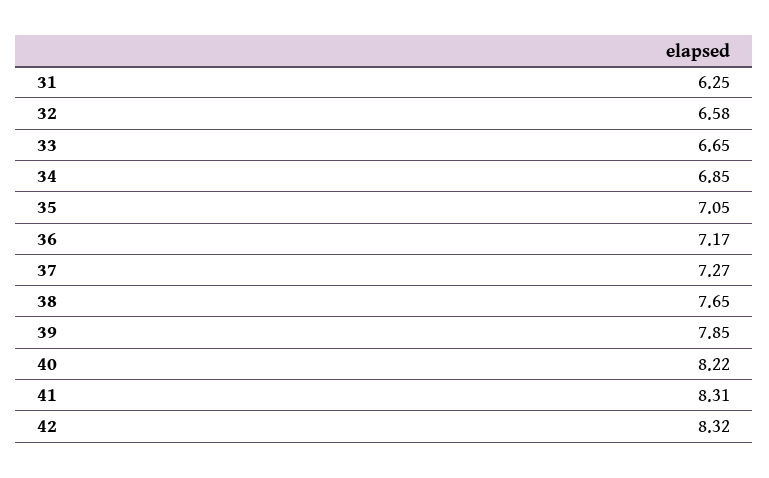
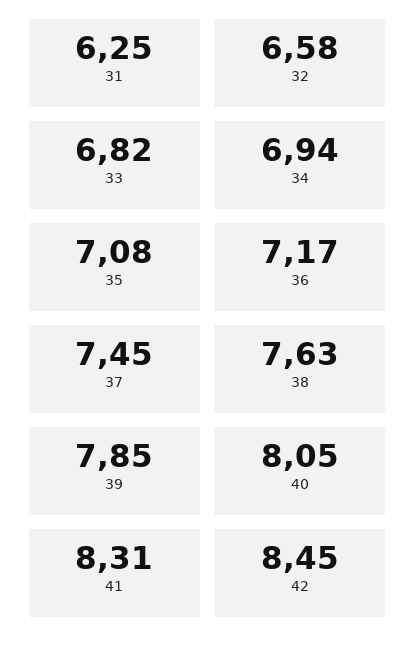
  {
    "31": 6.25,
    "32": 6.58,
-   "33": 6.65,
+   "33": 6.82,
-   "34": 6.85,
+   "34": 6.94,
-   "35": 7.05,
+   "35": 7.08,
    "36": 7.17,
-   "37": 7.27,
+   "37": 7.45,
-   "38": 7.65,
+   "38": 7.63,
    "39": 7.85,
-   "40": 8.22,
+   "40": 8.05,
    "41": 8.31,
-   "42": 8.32
+   "42": 8.45
  }

